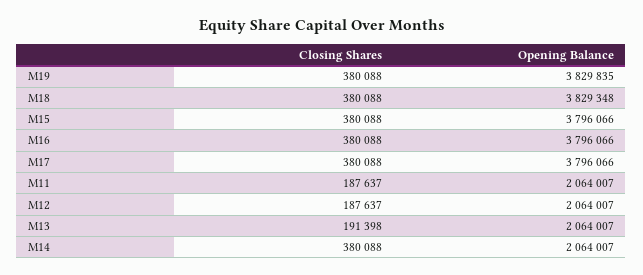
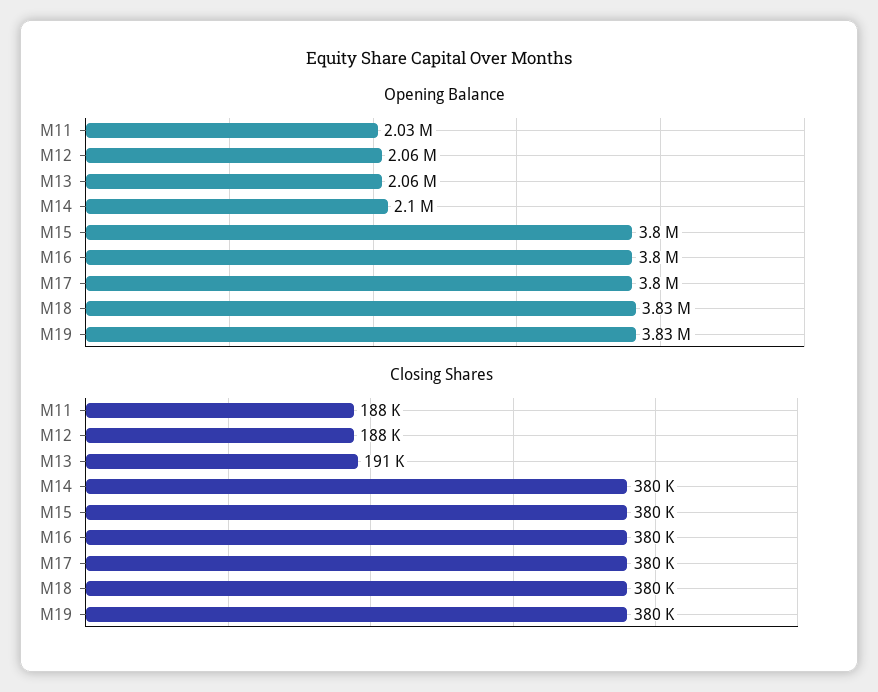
  {
    "Closing Shares": {
      "M19": 380088,
      "M18": 380088,
      "M15": 380088,
      "M16": 380088,
      "M17": 380088,
      "M11": 187637,
      "M12": 187637,
      "M13": 191398,
      "M14": 380088
    },
    "Opening Balance": {
      "M19": 3829835,
      "M18": 3829348,
      "M15": 3796066,
      "M16": 3796066,
      "M17": 3796066,
-     "M11": 2064007,
+     "M11": 2030000,
      "M12": 2064007,
      "M13": 2064007,
-     "M14": 2064007
+     "M14": 2100000
    }
  }

